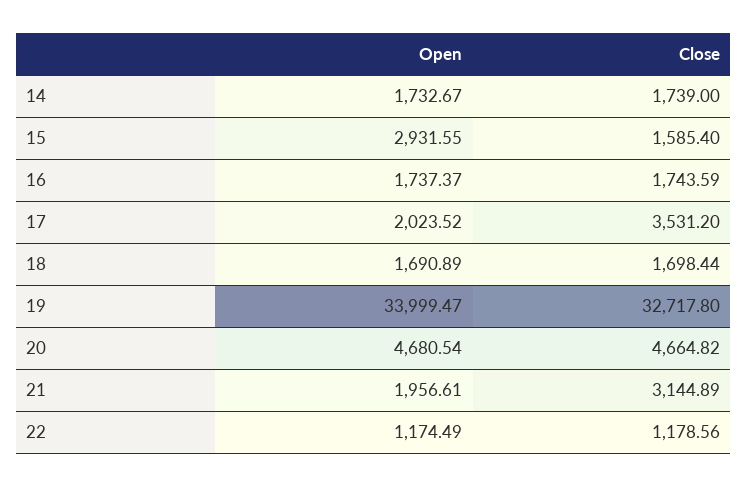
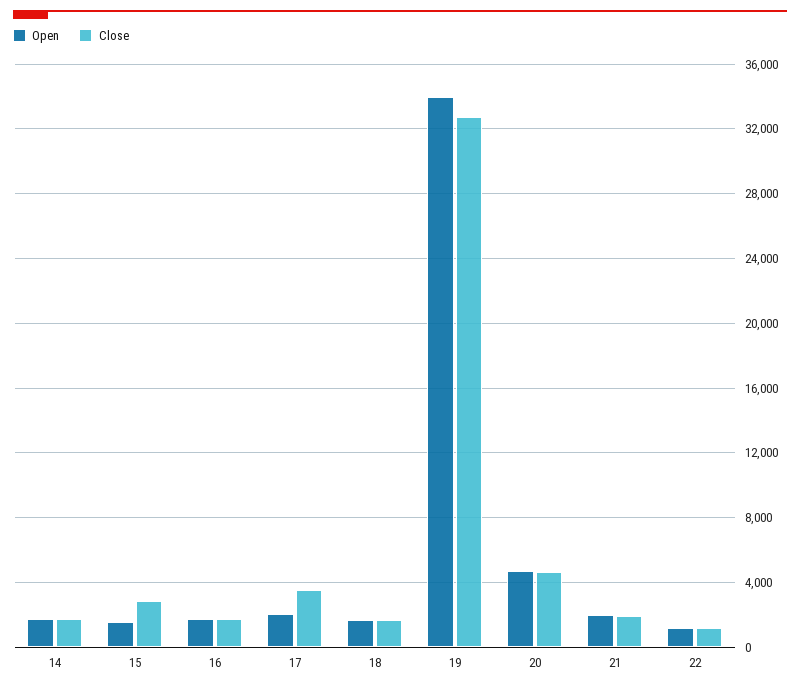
  {
    "Open": {
      "14": 1732.67,
-     "15": 2931.55,
+     "15": 1500,
      "16": 1737.37,
      "17": 2023.52,
      "18": 1690.89,
      "19": 33999.47,
      "20": 4680.54,
      "21": 1956.61,
      "22": 1174.49
    },
    "Close": {
      "14": 1739,
-     "15": 1585.4,
+     "15": 3000,
      "16": 1743.59,
      "17": 3531.2,
      "18": 1698.44,
      "19": 32717.8,
      "20": 4664.82,
-     "21": 3144.89,
+     "21": 2000,
      "22": 1178.56
    }
  }

